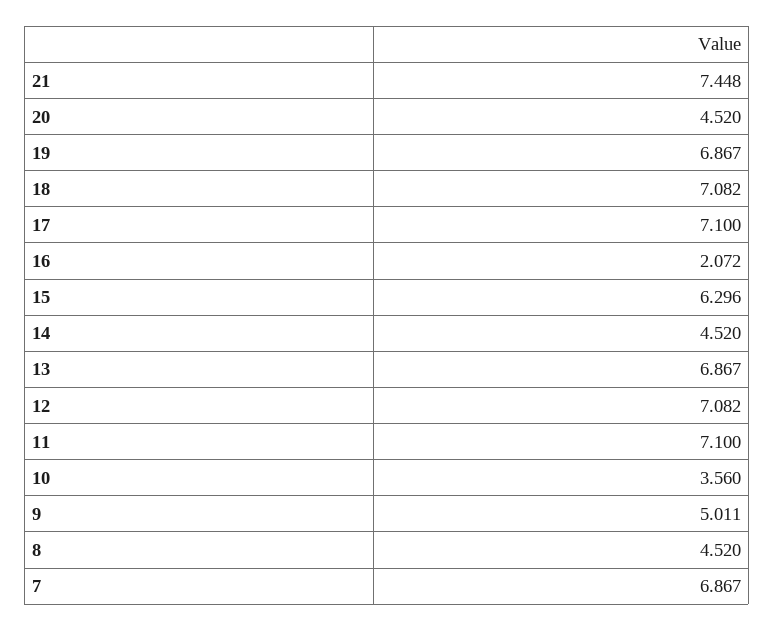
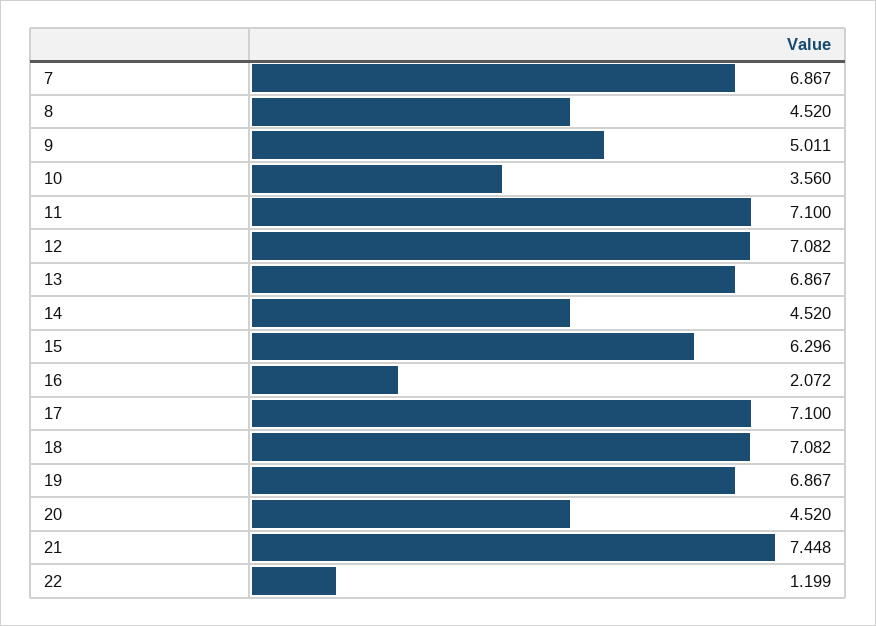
  {
    "21": 7.448,
    "20": 4.52,
    "19": 6.867,
    "18": 7.082,
    "17": 7.1,
    "16": 2.072,
    "15": 6.296,
    "14": 4.52,
    "13": 6.867,
    "12": 7.082,
    "11": 7.1,
    "10": 3.56,
    "9": 5.011,
    "8": 4.52,
-   "7": 6.867
+   "7": 6.867,
+   "22": 1.199
  }

